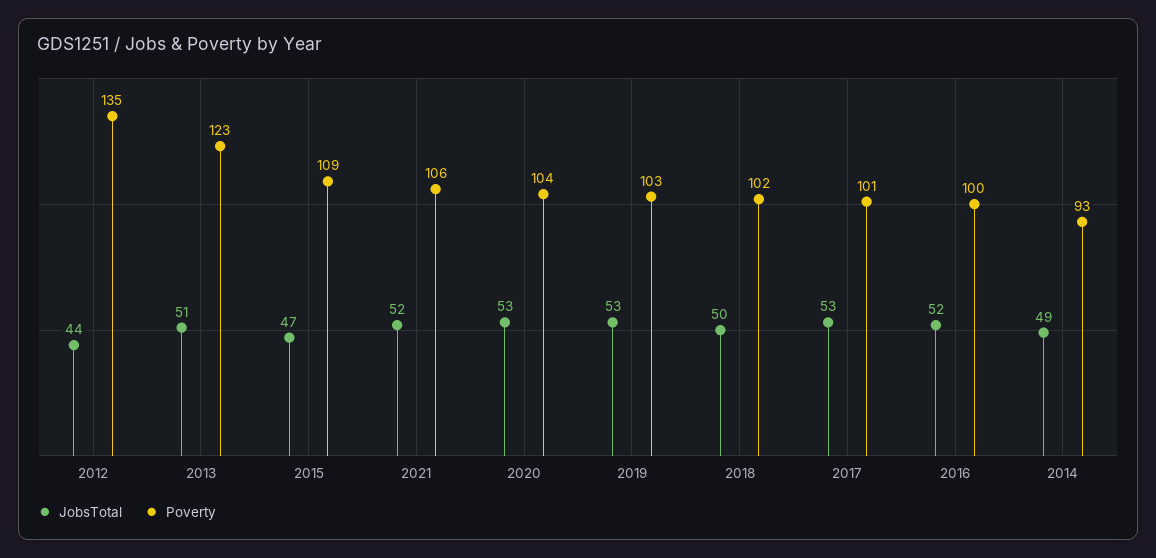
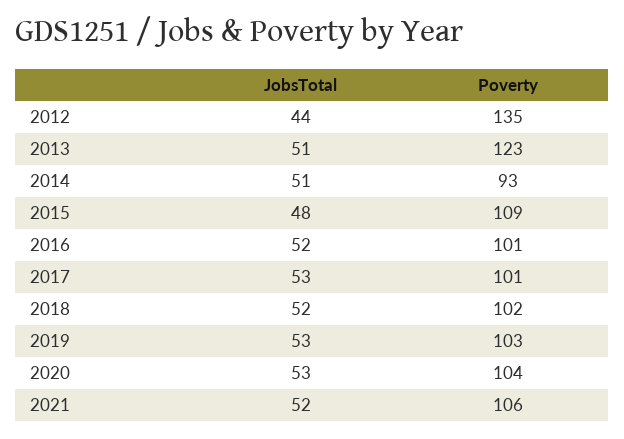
  {
    "JobsTotal": {
      "2012": 44,
      "2013": 51,
-     "2015": 47,
+     "2015": 48,
      "2021": 52,
      "2020": 53,
      "2019": 53,
-     "2018": 50,
+     "2018": 52,
      "2017": 53,
      "2016": 52,
-     "2014": 49
+     "2014": 51
    },
    "Poverty": {
      "2012": 135,
      "2013": 123,
      "2015": 109,
      "2021": 106,
      "2020": 104,
      "2019": 103,
      "2018": 102,
      "2017": 101,
-     "2016": 100,
+     "2016": 101,
      "2014": 93
    }
  }

